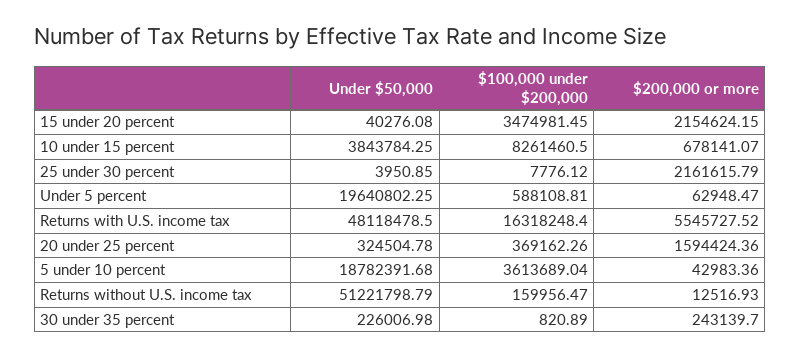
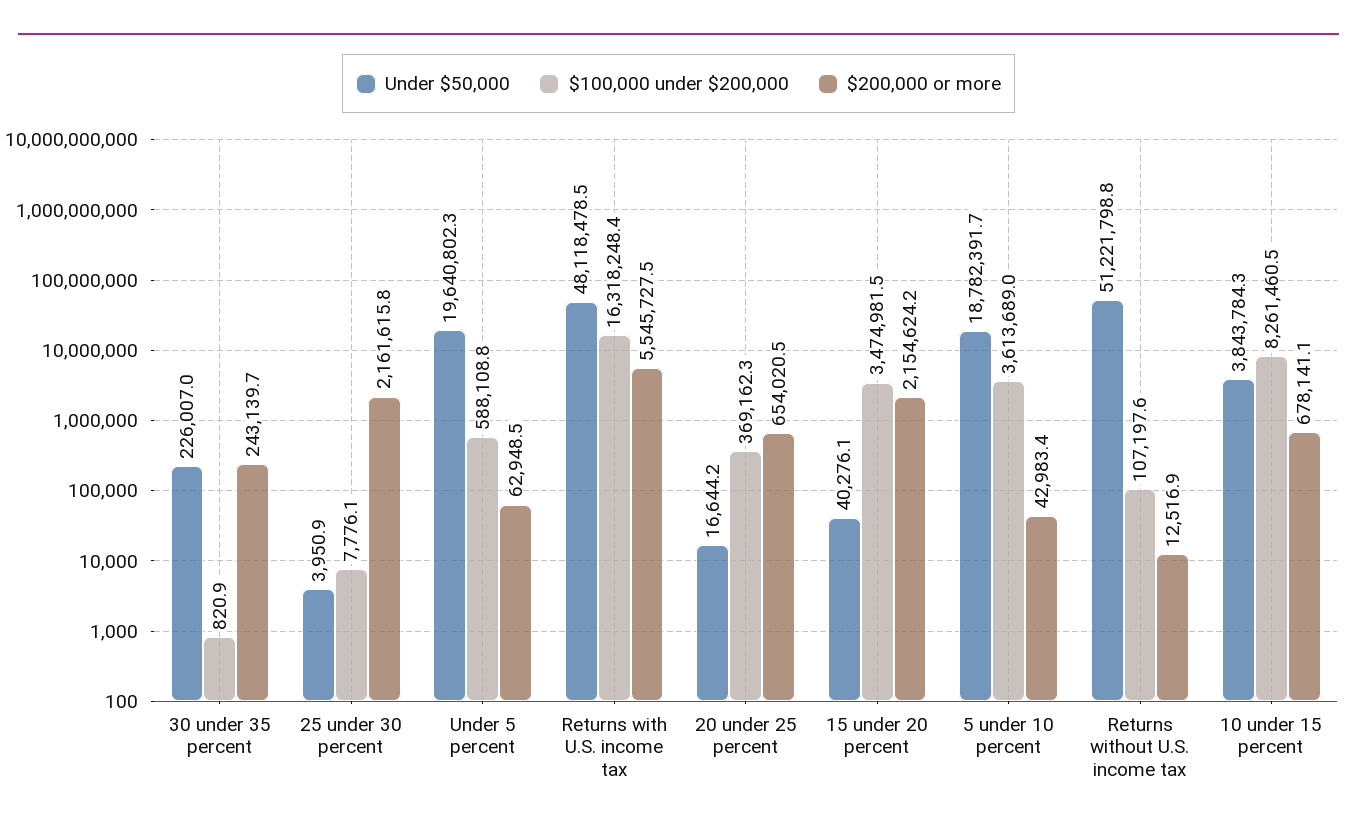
  {
    "Under $50,000": {
      "15 under 20 percent": 40276.08,
      "10 under 15 percent": 3843784.25,
      "25 under 30 percent": 3950.85,
      "Under 5 percent": 19640802.25,
      "Returns with U.S. income tax": 48118478.5,
-     "20 under 25 percent": 324504.78,
+     "20 under 25 percent": 16644.2,
      "5 under 10 percent": 18782391.68,
      "Returns without U.S. income tax": 51221798.79,
      "30 under 35 percent": 226006.98
    },
    "$100,000 under $200,000": {
      "15 under 20 percent": 3474981.45,
      "10 under 15 percent": 8261460.5,
      "25 under 30 percent": 7776.12,
      "Under 5 percent": 588108.81,
      "Returns with U.S. income tax": 16318248.4,
      "20 under 25 percent": 369162.26,
      "5 under 10 percent": 3613689.04,
-     "Returns without U.S. income tax": 159956.47,
+     "Returns without U.S. income tax": 107197.6,
      "30 under 35 percent": 820.89
    },
    "$200,000 or more": {
      "15 under 20 percent": 2154624.15,
      "10 under 15 percent": 678141.07,
      "25 under 30 percent": 2161615.79,
      "Under 5 percent": 62948.47,
      "Returns with U.S. income tax": 5545727.52,
-     "20 under 25 percent": 1594424.36,
+     "20 under 25 percent": 654020.5,
      "5 under 10 percent": 42983.36,
      "Returns without U.S. income tax": 12516.93,
      "30 under 35 percent": 243139.7
    }
  }

